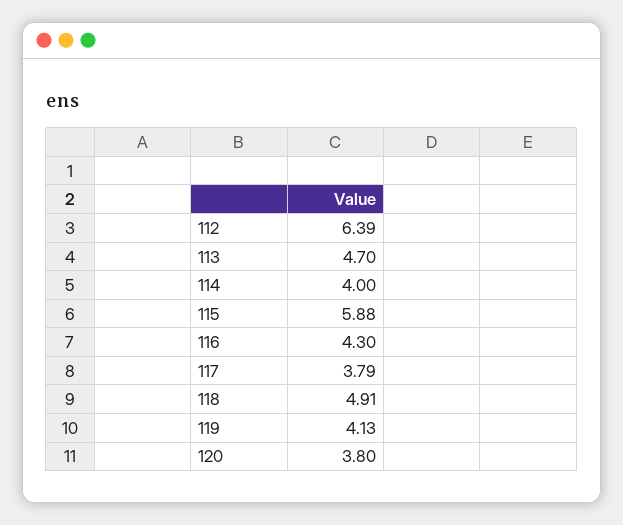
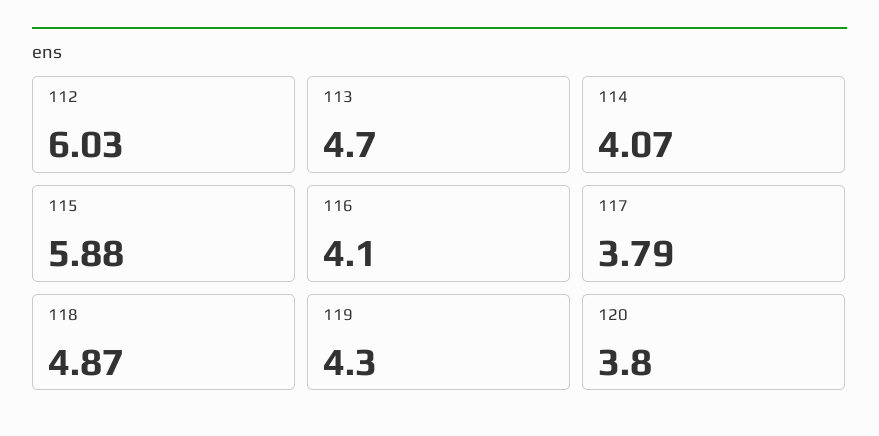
  {
-   "112": 6.39,
+   "112": 6.03,
    "113": 4.7,
-   "114": 4,
+   "114": 4.07,
    "115": 5.88,
-   "116": 4.3,
+   "116": 4.1,
    "117": 3.79,
-   "118": 4.91,
+   "118": 4.87,
-   "119": 4.13,
+   "119": 4.3,
    "120": 3.8
  }

